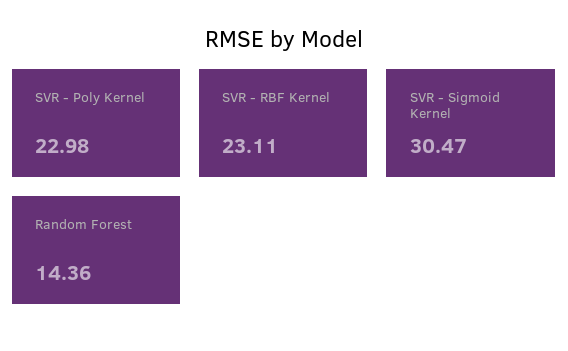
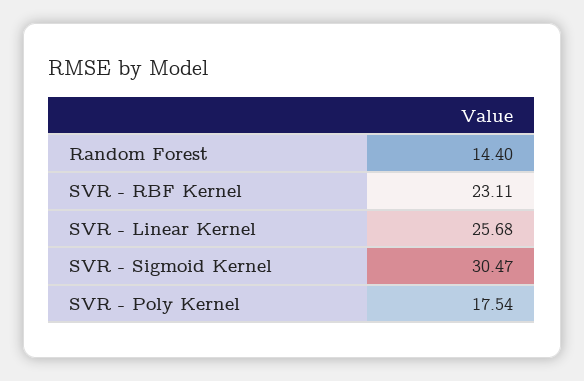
  {
-   "SVR - Poly Kernel": 22.98,
+   "SVR - Poly Kernel": 17.54,
    "SVR - RBF Kernel": 23.11,
    "SVR - Sigmoid Kernel": 30.47,
-   "Random Forest": 14.36
+   "Random Forest": 14.4,
+   "SVR - Linear Kernel": 25.68
  }

